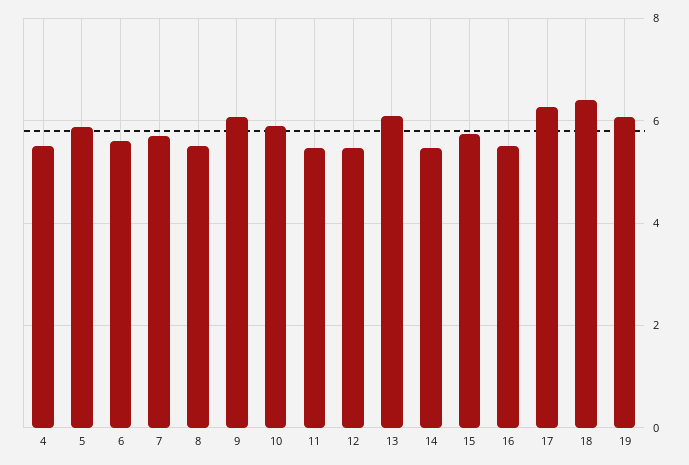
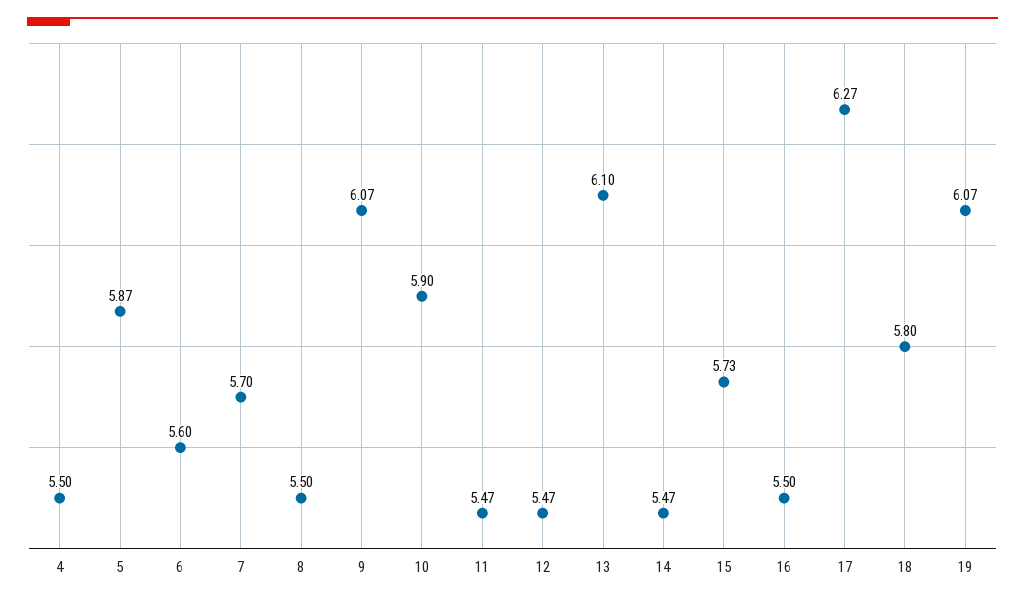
  {
    "4": 5.5,
    "5": 5.87,
    "6": 5.6,
    "7": 5.7,
    "8": 5.5,
    "9": 6.07,
    "10": 5.9,
    "11": 5.47,
    "12": 5.47,
    "13": 6.1,
    "14": 5.47,
    "15": 5.73,
    "16": 5.5,
    "17": 6.27,
-   "18": 6.4,
+   "18": 5.8,
    "19": 6.07
  }

